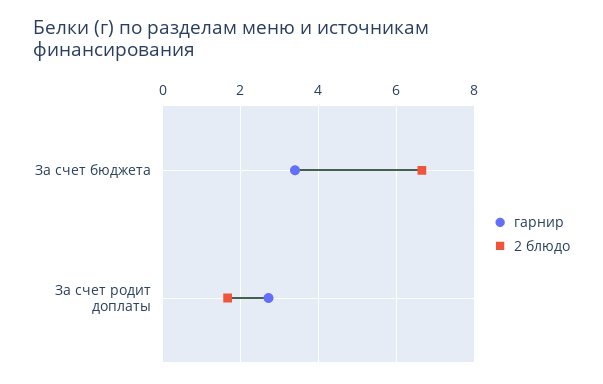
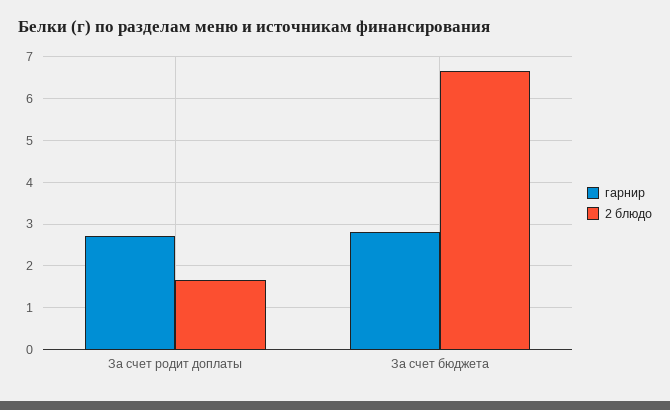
  {
    "гарнир": {
-     "За счет бюджета": 3.4,
+     "За счет бюджета": 2.8,
      "За счет родит доплаты": 2.8
    },
    "2 блюдо": {
      "За счет бюджета": 6.6,
      "За счет родит доплаты": 1.6
    }
  }

